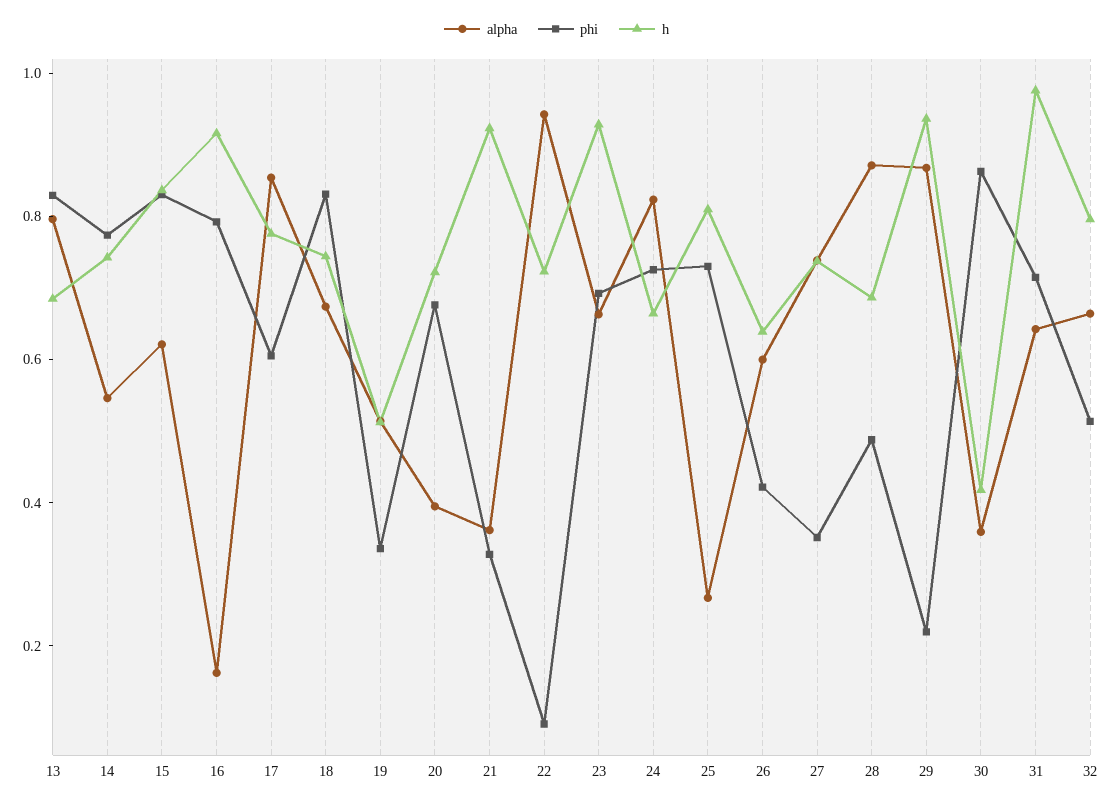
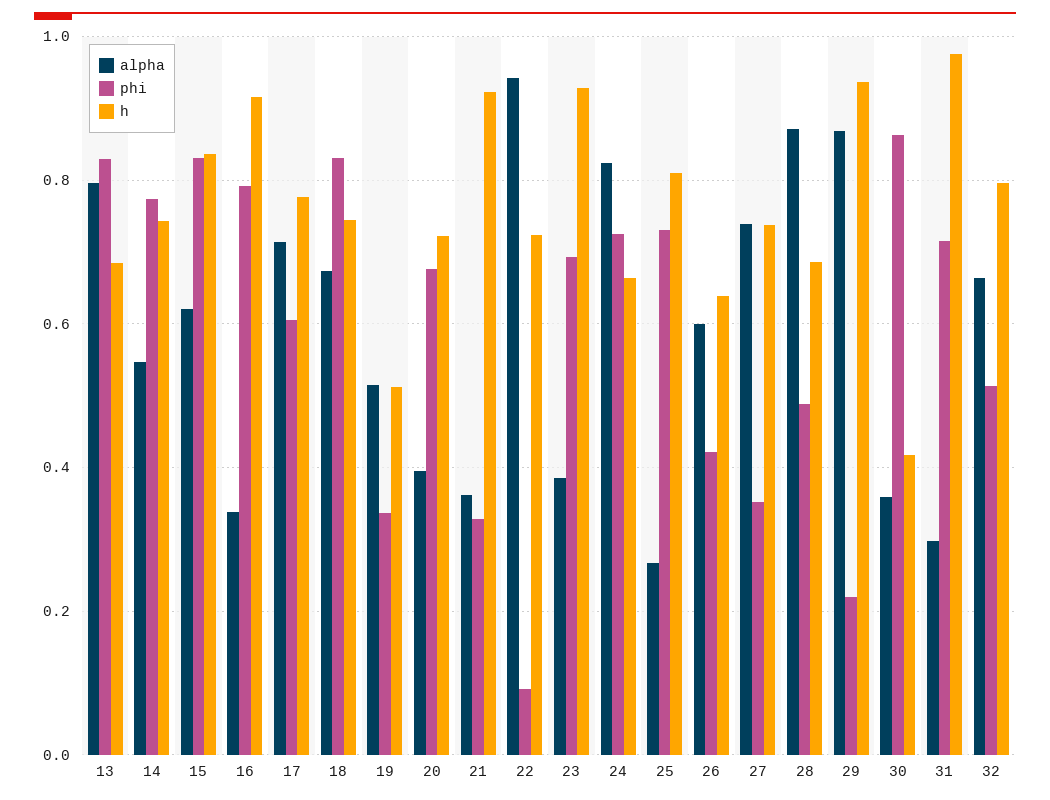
  {
    "alpha": {
      "13": 0.8,
      "14": 0.54,
      "15": 0.62,
-     "16": 0.15,
+     "16": 0.34,
-     "17": 0.85,
+     "17": 0.72,
      "18": 0.68,
      "19": 0.52,
      "20": 0.4,
      "21": 0.36,
      "22": 0.94,
-     "23": 0.65,
+     "23": 0.38,
      "24": 0.82,
      "25": 0.26,
      "26": 0.6,
      "27": 0.74,
      "28": 0.88,
      "29": 0.86,
      "30": 0.36,
-     "31": 0.65,
+     "31": 0.3,
      "32": 0.66
    },
    "phi": {
      "13": 0.82,
      "14": 0.78,
      "15": 0.84,
      "16": 0.8,
      "17": 0.6,
      "18": 0.84,
      "19": 0.34,
      "20": 0.68,
      "21": 0.32,
      "22": 0.1,
      "23": 0.7,
      "24": 0.72,
      "25": 0.74,
      "26": 0.42,
      "27": 0.36,
      "28": 0.48,
      "29": 0.22,
      "30": 0.86,
      "31": 0.72,
      "32": 0.52
    },
    "h": {
      "13": 0.68,
      "14": 0.74,
      "15": 0.84,
      "16": 0.92,
      "17": 0.78,
      "18": 0.74,
      "19": 0.52,
      "20": 0.72,
      "21": 0.92,
      "22": 0.72,
      "23": 0.92,
      "24": 0.66,
      "25": 0.82,
      "26": 0.64,
      "27": 0.74,
      "28": 0.68,
      "29": 0.94,
      "30": 0.42,
      "31": 0.98,
      "32": 0.8
    }
  }

